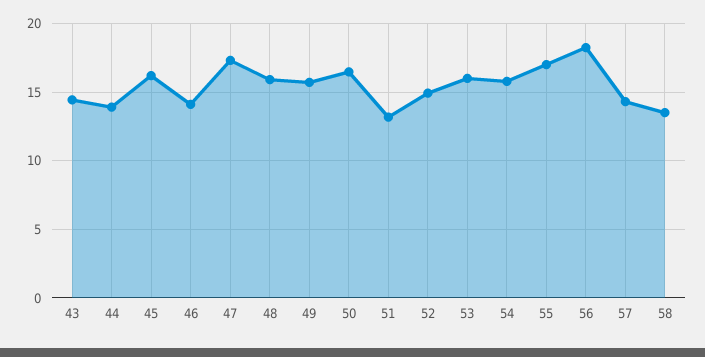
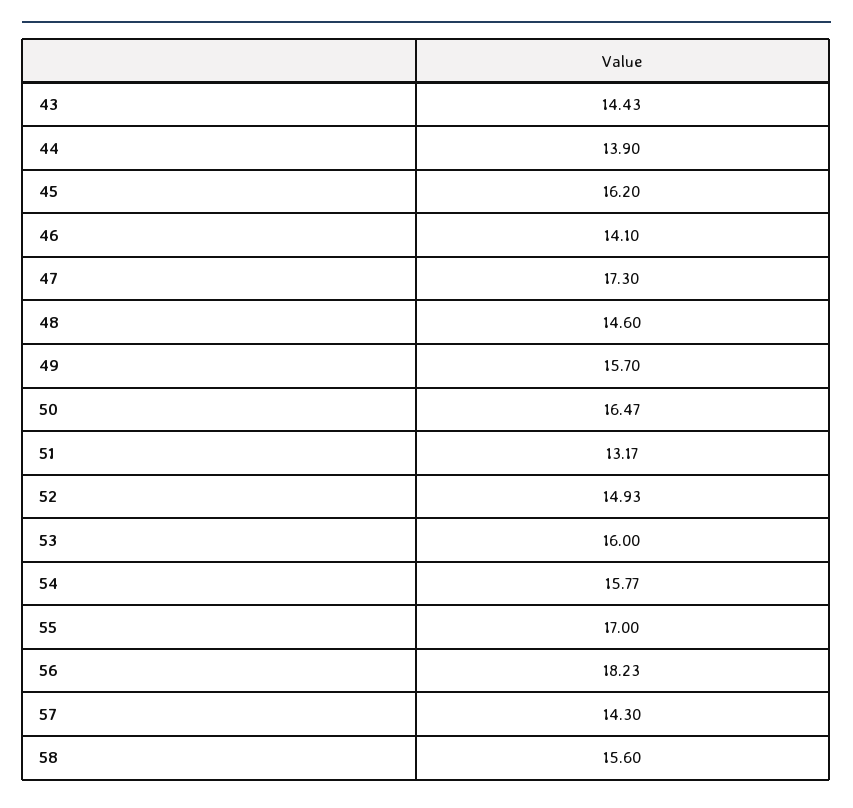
  {
    "43": 14.43,
    "44": 13.9,
    "45": 16.2,
    "46": 14.1,
    "47": 17.3,
-   "48": 16,
+   "48": 14.6,
    "49": 15.7,
    "50": 16.47,
    "51": 13.17,
    "52": 14.93,
    "53": 16,
    "54": 15.77,
    "55": 17,
    "56": 18.23,
    "57": 14.3,
-   "58": 13.5
+   "58": 15.6
  }

